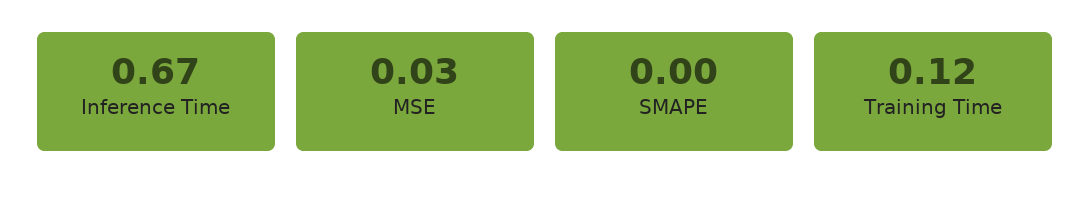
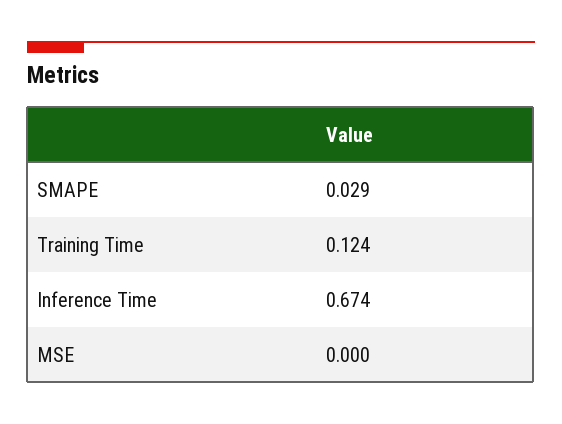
  {
    "Inference Time": 0.674,
-   "MSE": 0.03,
+   "MSE": 0,
-   "SMAPE": 0,
+   "SMAPE": 0.029,
    "Training Time": 0.124
  }

